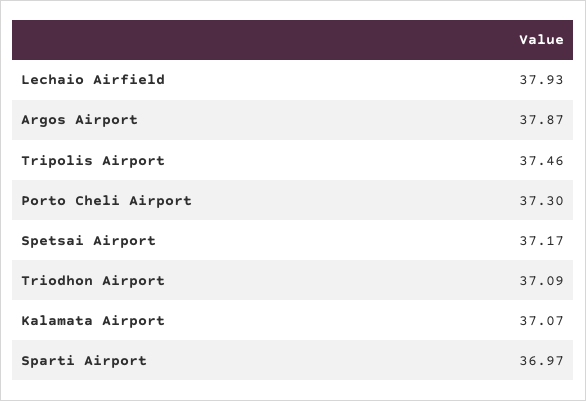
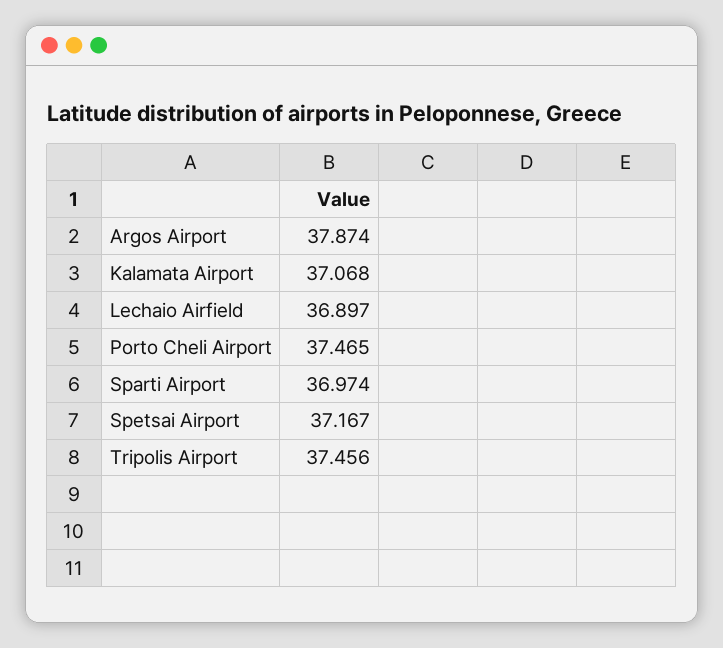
  {
-   "Lechaio Airfield": 37.93,
+   "Lechaio Airfield": 36.897,
    "Argos Airport": 37.874,
    "Tripolis Airport": 37.456,
-   "Porto Cheli Airport": 37.3,
+   "Porto Cheli Airport": 37.465,
    "Spetsai Airport": 37.167,
-   "Triodhon Airport": 37.09,
    "Kalamata Airport": 37.068,
    "Sparti Airport": 36.974
  }

